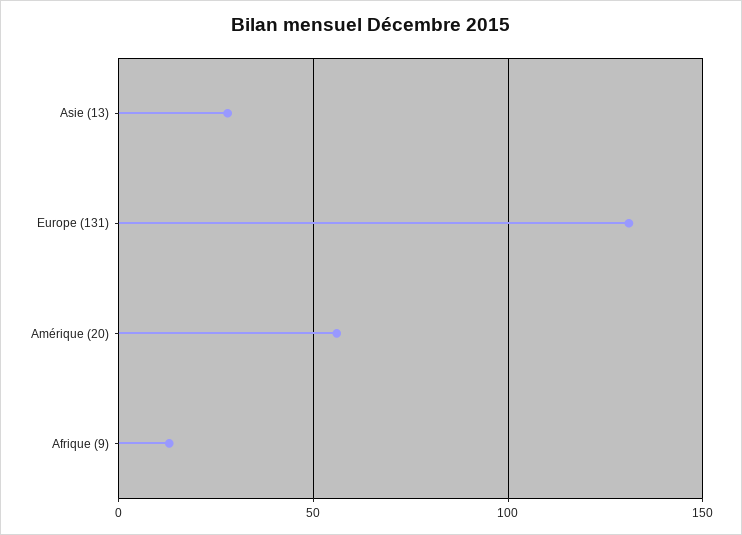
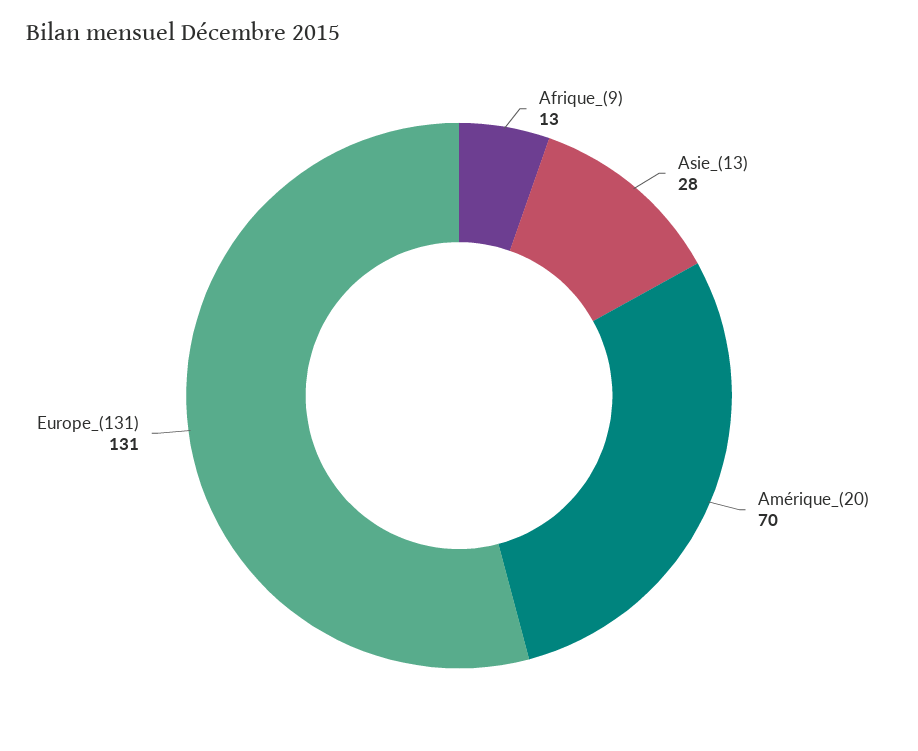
  {
    "Asie (13)": 28,
    "Europe (131)": 131,
-   "Amérique (20)": 55,
+   "Amérique (20)": 70,
    "Afrique (9)": 13
  }

